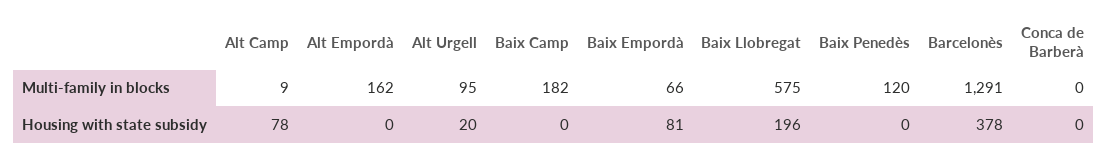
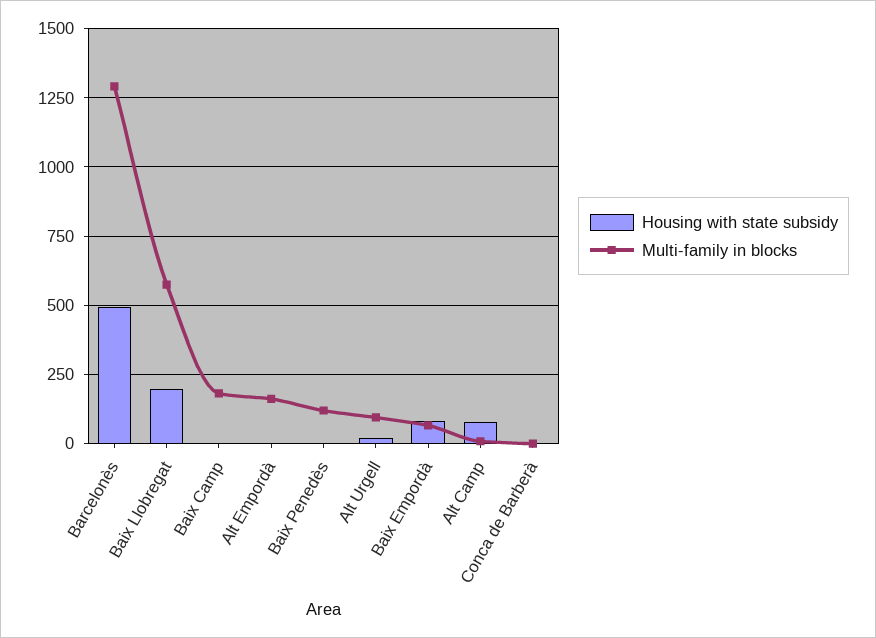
  {
    "Multi-family in blocks": {
      "Alt Camp": 9,
      "Alt Empordà": 162,
      "Alt Urgell": 95,
      "Baix Camp": 182,
      "Baix Empordà": 66,
      "Baix Llobregat": 575,
      "Baix Penedès": 120,
      "Barcelonès": 1291,
      "Conca de Barberà": 0
    },
    "Housing with state subsidy": {
      "Alt Camp": 78,
      "Alt Empordà": 0,
      "Alt Urgell": 20,
      "Baix Camp": 0,
      "Baix Empordà": 81,
      "Baix Llobregat": 196,
      "Baix Penedès": 0,
-     "Barcelonès": 378,
+     "Barcelonès": 500,
      "Conca de Barberà": 0
    }
  }

